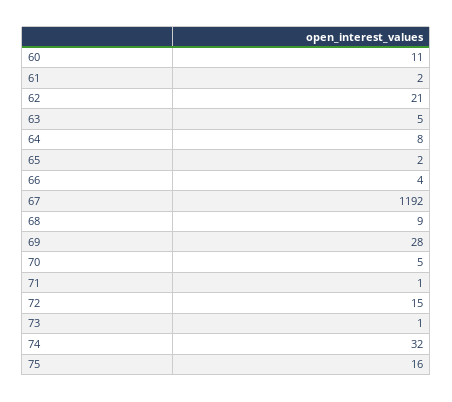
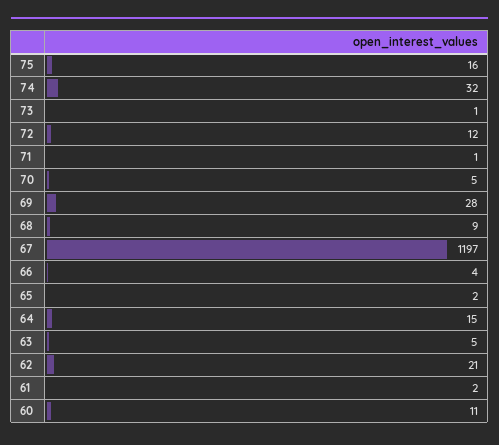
  {
    "60": 11,
    "61": 2,
    "62": 21,
    "63": 5,
-   "64": 8,
+   "64": 15,
    "65": 2,
    "66": 4,
-   "67": 1192,
+   "67": 1197,
    "68": 9,
    "69": 28,
    "70": 5,
    "71": 1,
-   "72": 15,
+   "72": 12,
    "73": 1,
    "74": 32,
    "75": 16
  }

